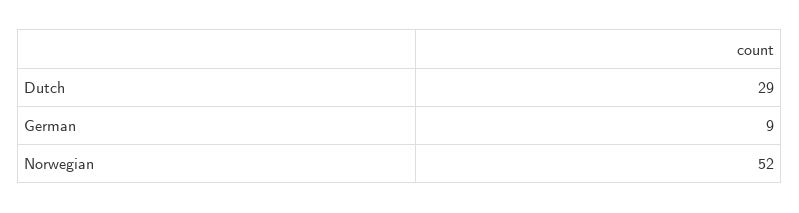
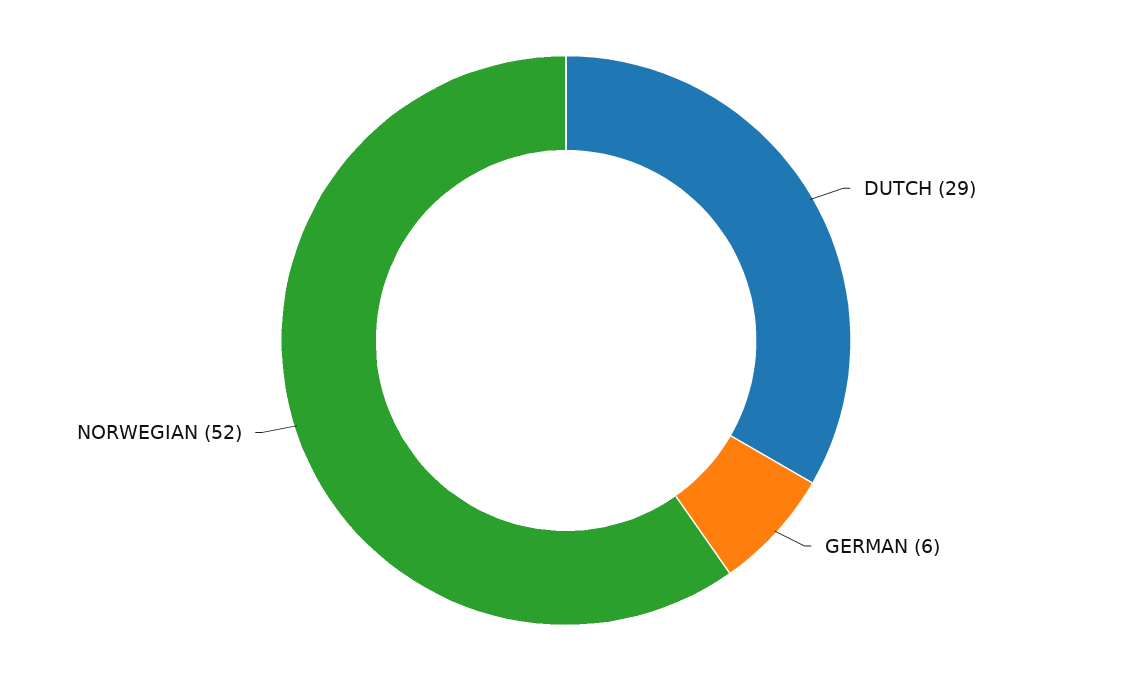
  {
    "Dutch": 29,
-   "German": 9,
+   "German": 6,
    "Norwegian": 52
  }

